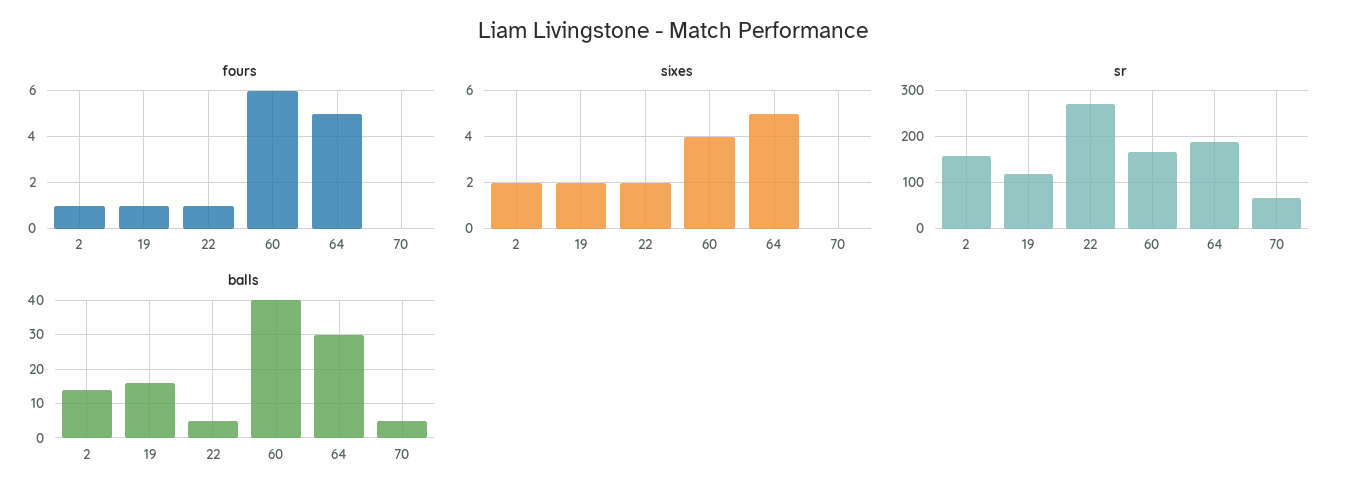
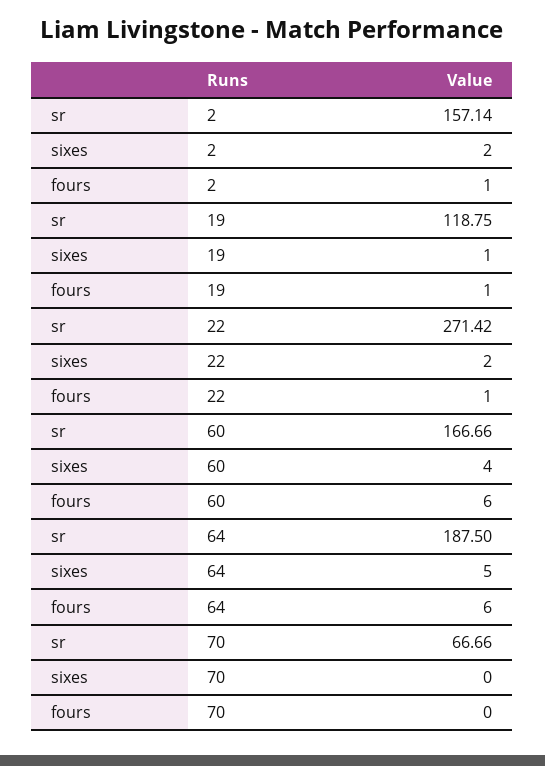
  {
    "fours": {
      "2": 1,
      "19": 1,
      "22": 1,
      "60": 6,
-     "64": 5,
+     "64": 6,
      "70": 0
    },
    "sixes": {
      "2": 2,
-     "19": 2,
+     "19": 1,
      "22": 2,
      "60": 4,
      "64": 5,
      "70": 0
    },
    "sr": {
      "2": 157.14,
      "19": 118.75,
      "22": 271.42,
      "60": 166.66,
      "64": 187.5,
      "70": 66.66
-   },
+   }
-   "balls": {
-     "2": 15,
-     "19": 15,
-     "22": 5,
-     "60": 40,
-     "64": 30,
-     "70": 5
-   }
  }

